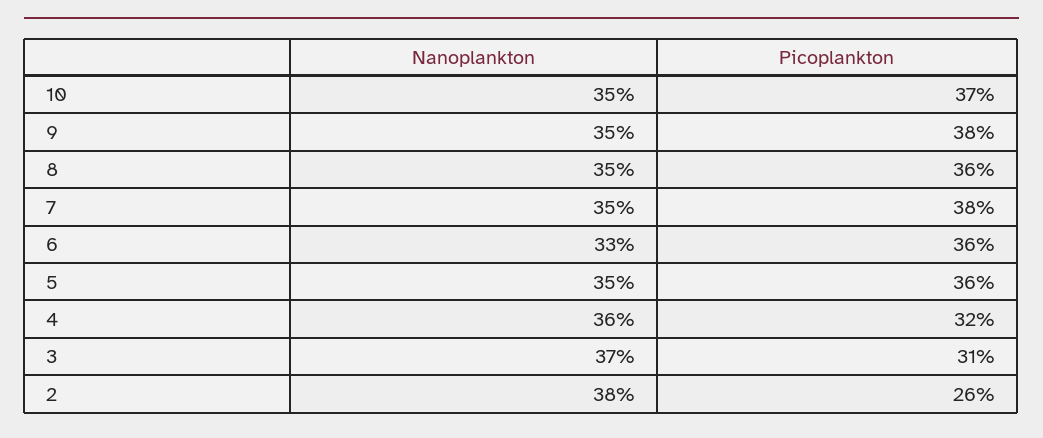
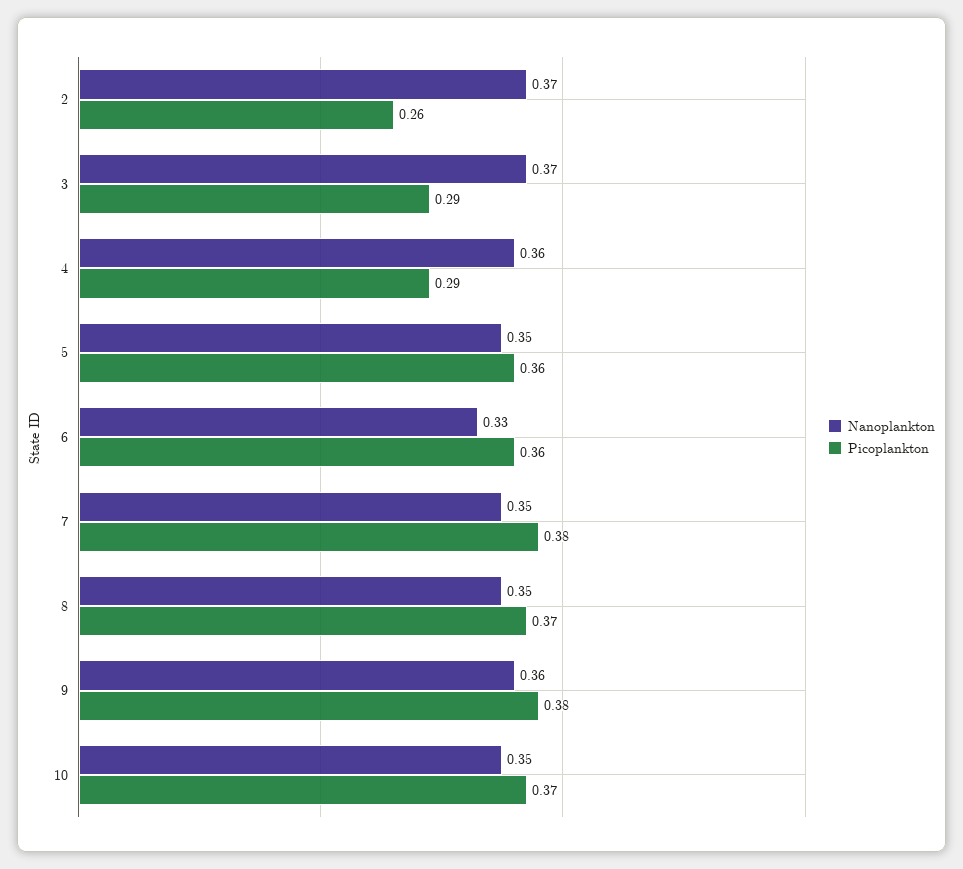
  {
    "Nanoplankton": {
      "10": 0.35,
-     "9": 0.35,
+     "9": 0.36,
      "8": 0.35,
      "7": 0.35,
      "6": 0.33,
      "5": 0.35,
      "4": 0.36,
      "3": 0.37,
-     "2": 0.38
+     "2": 0.37
    },
    "Picoplankton": {
      "10": 0.37,
      "9": 0.38,
-     "8": 0.36,
+     "8": 0.37,
      "7": 0.38,
      "6": 0.36,
      "5": 0.36,
-     "4": 0.32,
+     "4": 0.29,
-     "3": 0.31,
+     "3": 0.29,
      "2": 0.26
    }
  }

